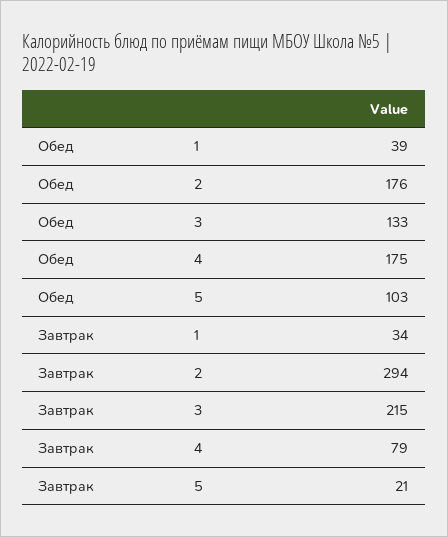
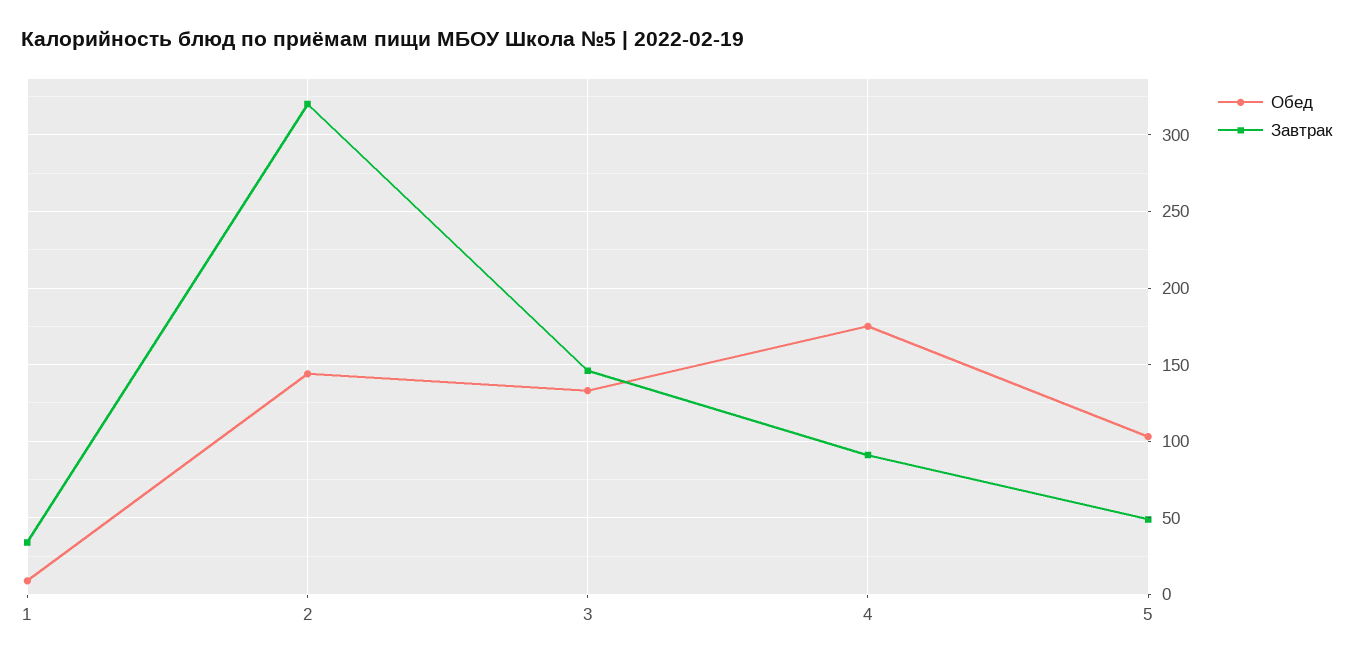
  {
    "Обед": {
-     "1": 39,
+     "1": 10,
-     "2": 176,
+     "2": 145,
      "3": 133,
      "4": 175,
      "5": 103
    },
    "Завтрак": {
      "1": 34,
-     "2": 294,
+     "2": 320,
-     "3": 215,
+     "3": 145,
-     "4": 79,
+     "4": 90,
-     "5": 21
+     "5": 50
    }
  }

